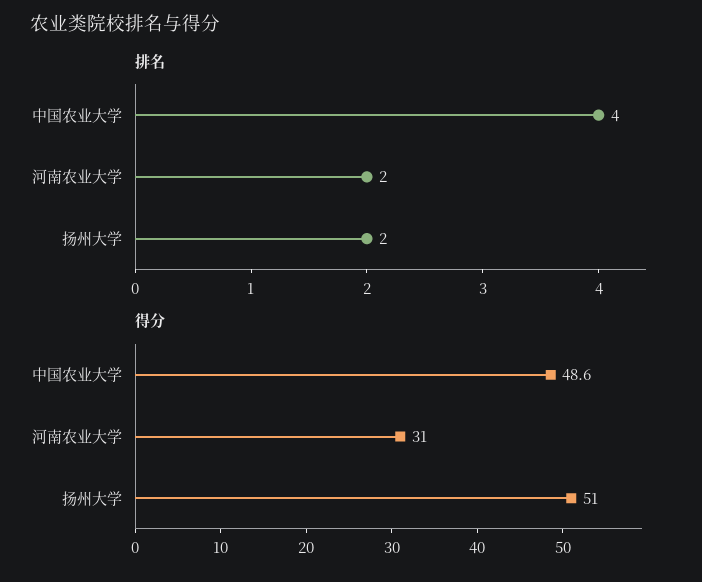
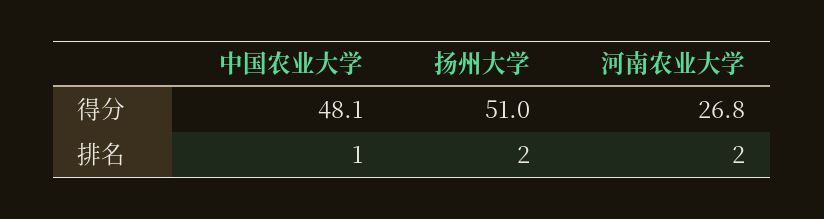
  {
    "排名": {
-     "中国农业大学": 4,
+     "中国农业大学": 1,
      "河南农业大学": 2,
      "扬州大学": 2
    },
    "得分": {
-     "中国农业大学": 48.6,
+     "中国农业大学": 48.1,
-     "河南农业大学": 31,
+     "河南农业大学": 26.8,
      "扬州大学": 51
    }
  }

